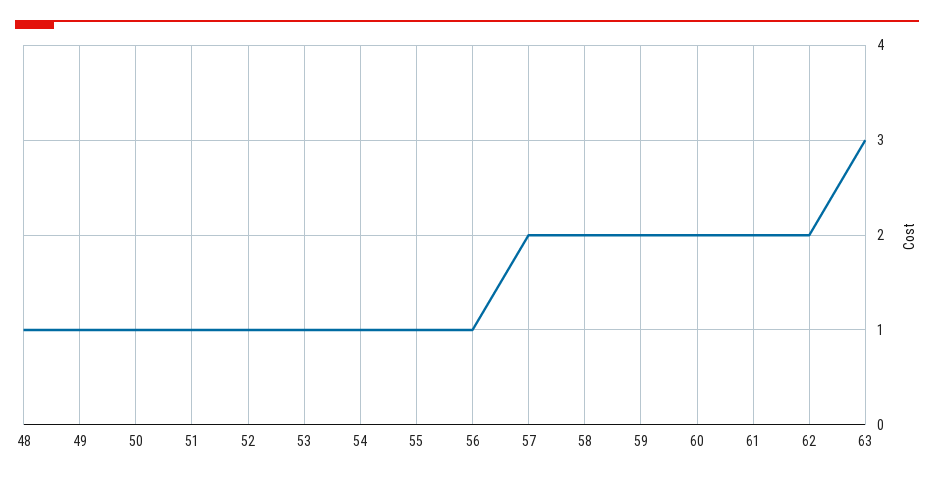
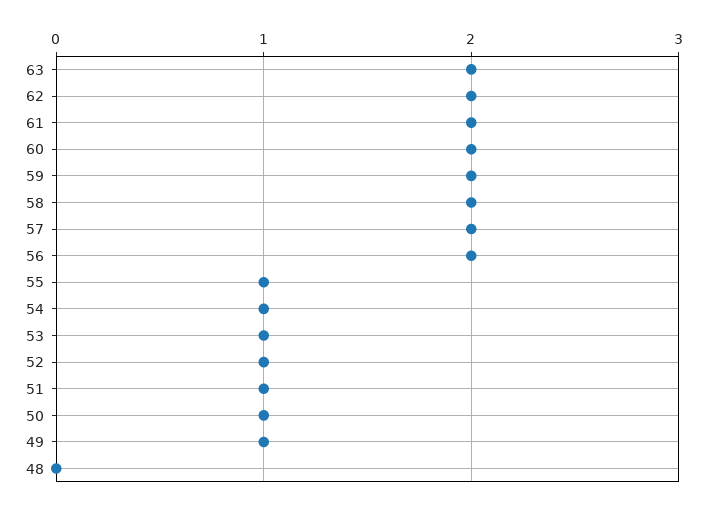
  {
-   "48": 1,
+   "48": 0,
    "49": 1,
    "50": 1,
    "51": 1,
    "52": 1,
    "53": 1,
    "54": 1,
    "55": 1,
-   "56": 1,
+   "56": 2,
    "57": 2,
    "58": 2,
    "59": 2,
    "60": 2,
    "61": 2,
    "62": 2,
-   "63": 3
+   "63": 2
  }

